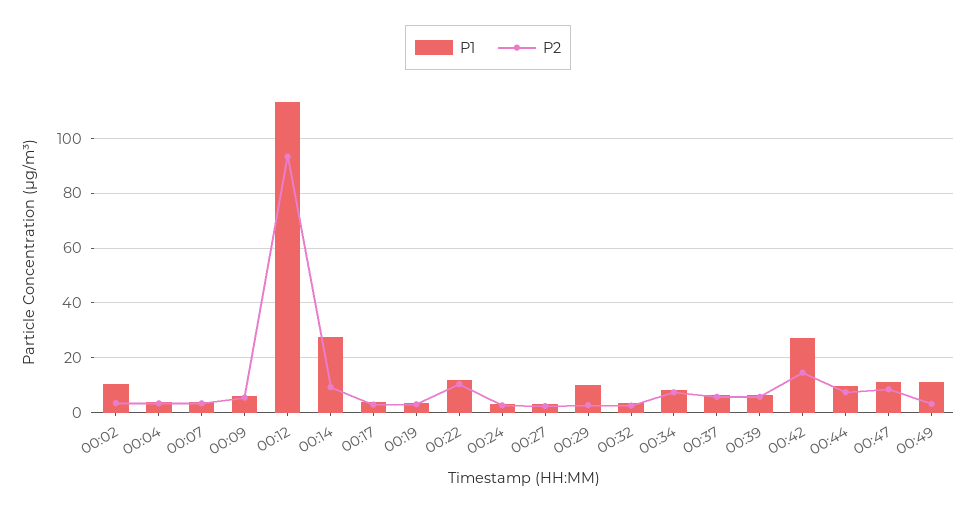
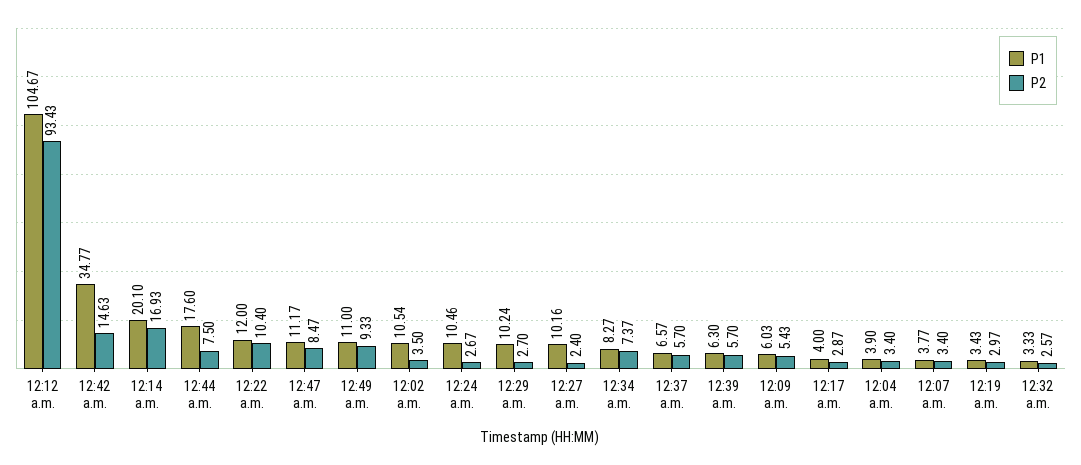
  {
    "P1": {
      "00:02": 10.54,
      "00:04": 3.9,
      "00:07": 3.77,
      "00:09": 6.03,
-     "00:12": 112.5,
+     "00:12": 104.67,
-     "00:14": 27.5,
+     "00:14": 20.1,
      "00:17": 4,
      "00:19": 3.43,
      "00:22": 12,
-     "00:24": 2.5,
+     "00:24": 10.46,
-     "00:27": 2.5,
+     "00:27": 10.16,
      "00:29": 10.24,
      "00:32": 3.33,
      "00:34": 8.27,
      "00:37": 6.57,
      "00:39": 6.3,
-     "00:42": 27.5,
+     "00:42": 34.77,
-     "00:44": 10,
+     "00:44": 17.6,
      "00:47": 11.17,
      "00:49": 11
    },
    "P2": {
      "00:02": 3.5,
      "00:04": 3.4,
      "00:07": 3.4,
      "00:09": 5.43,
      "00:12": 93.43,
-     "00:14": 10,
+     "00:14": 16.93,
      "00:17": 2.87,
      "00:19": 2.97,
      "00:22": 10.4,
      "00:24": 2.67,
      "00:27": 2.4,
      "00:29": 2.7,
      "00:32": 2.57,
      "00:34": 7.37,
      "00:37": 5.7,
      "00:39": 5.7,
      "00:42": 14.63,
      "00:44": 7.5,
      "00:47": 8.47,
-     "00:49": 2.5
+     "00:49": 9.33
    }
  }

